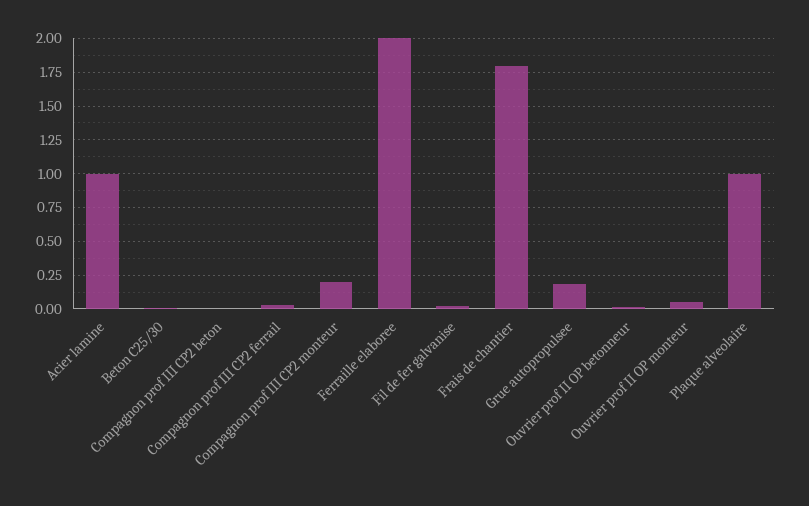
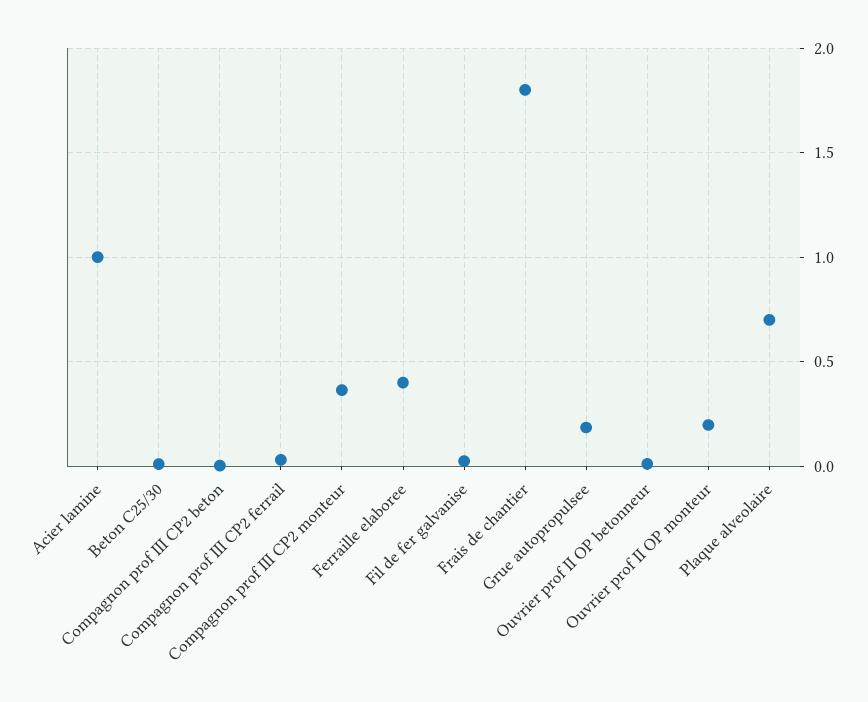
  {
    "Acier lamine": 1,
    "Beton C25/30": 0,
    "Compagnon prof III CP2 beton": 0,
    "Compagnon prof III CP2 ferrail": 0.05,
-   "Compagnon prof III CP2 monteur": 0.2,
+   "Compagnon prof III CP2 monteur": 0.35,
-   "Ferraille elaboree": 2,
+   "Ferraille elaboree": 0.4,
    "Fil de fer galvanise": 0,
    "Frais de chantier": 1.8,
    "Grue autopropulsee": 0.2,
    "Ouvrier prof II OP betonneur": 0,
-   "Ouvrier prof II OP monteur": 0.05,
+   "Ouvrier prof II OP monteur": 0.2,
-   "Plaque alveolaire": 1
+   "Plaque alveolaire": 0.7
  }

